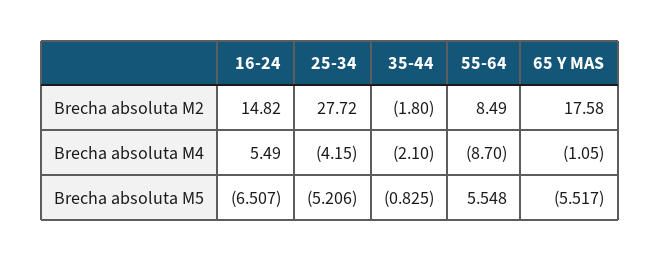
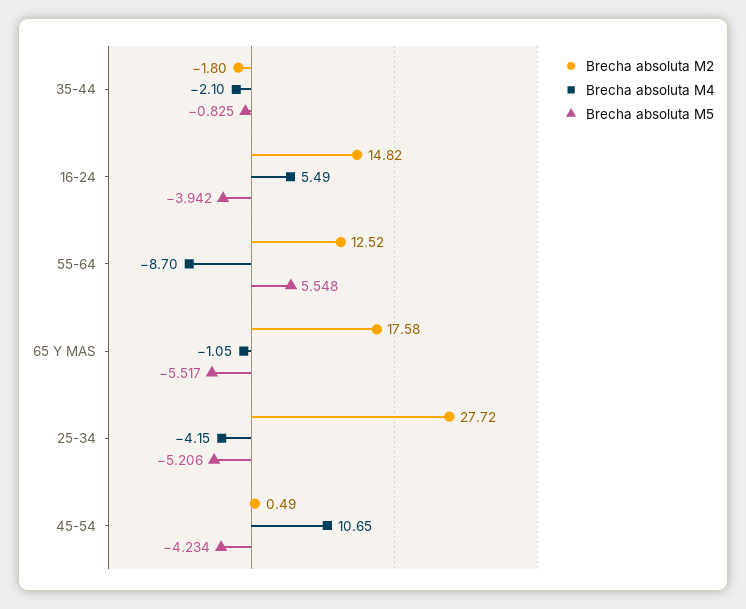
  {
    "Brecha absoluta M2": {
      "16-24": 14.82,
      "25-34": 27.72,
      "35-44": -1.8,
-     "55-64": 8.49,
+     "55-64": 12.52,
-     "65 Y MAS": 17.58
+     "65 Y MAS": 17.58,
+     "45-54": 0.49
    },
    "Brecha absoluta M4": {
      "16-24": 5.49,
      "25-34": -4.15,
      "35-44": -2.1,
      "55-64": -8.7,
-     "65 Y MAS": -1.05
+     "65 Y MAS": -1.05,
+     "45-54": 10.65
    },
    "Brecha absoluta M5": {
-     "16-24": -6.507,
+     "16-24": -3.942,
      "25-34": -5.206,
      "35-44": -0.825,
      "55-64": 5.548,
-     "65 Y MAS": -5.517
+     "65 Y MAS": -5.517,
+     "45-54": -4.234
    }
  }

